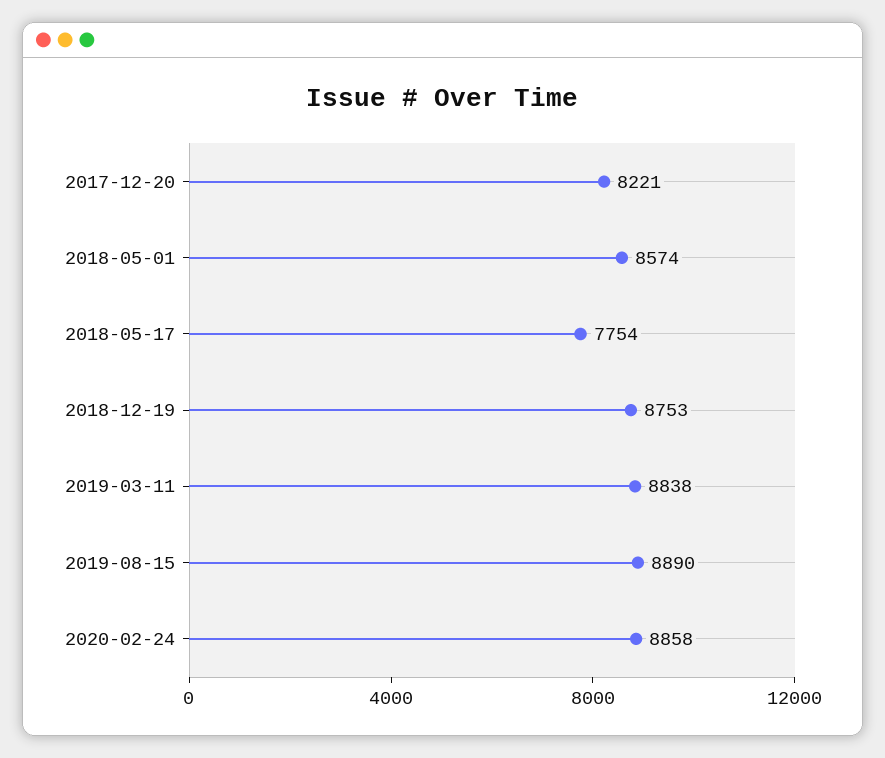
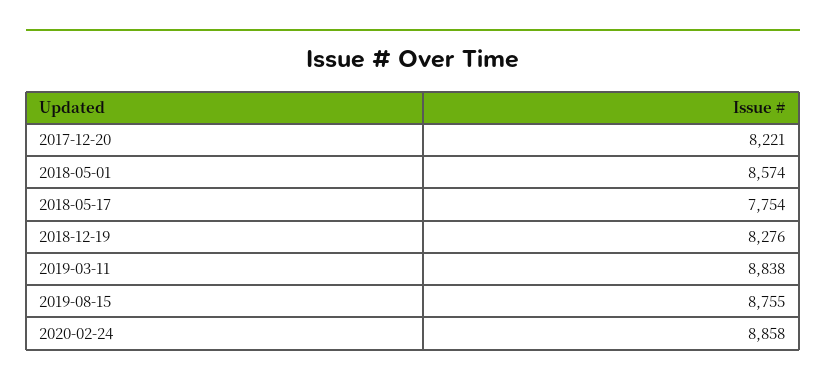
  {
    "2017-12-20": 8221,
    "2018-05-01": 8574,
    "2018-05-17": 7754,
-   "2018-12-19": 8753,
+   "2018-12-19": 8276,
    "2019-03-11": 8838,
-   "2019-08-15": 8890,
+   "2019-08-15": 8755,
    "2020-02-24": 8858
  }

